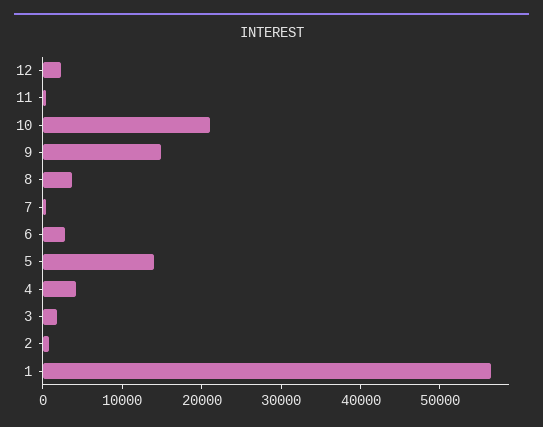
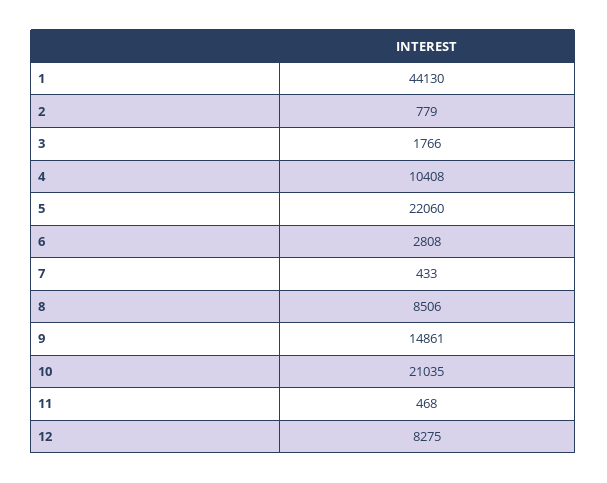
  {
-   "12": 2000,
+   "12": 8275,
    "11": 468,
    "10": 21035,
    "9": 14861,
-   "8": 4000,
+   "8": 8506,
    "7": 433,
    "6": 2808,
-   "5": 14000,
+   "5": 22060,
-   "4": 4000,
+   "4": 10408,
    "3": 1766,
    "2": 779,
-   "1": 56000
+   "1": 44130
  }

